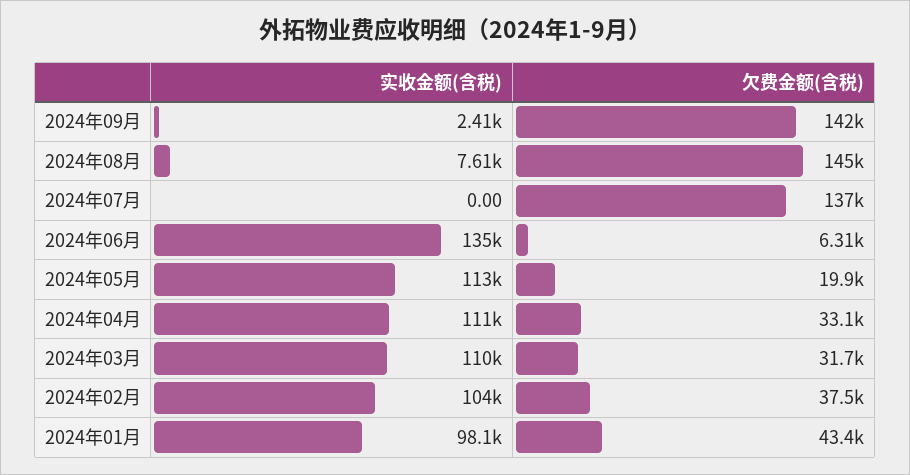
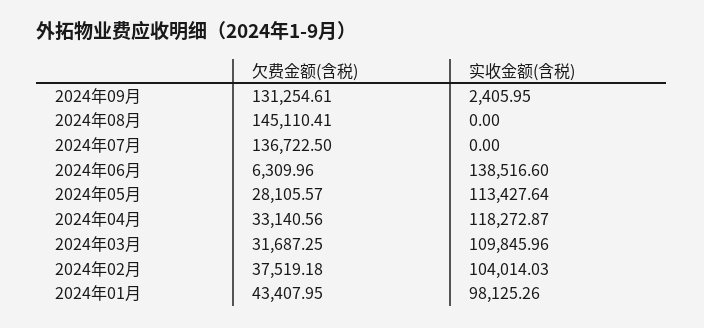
  {
    "实收金额(含税)": {
      "2024年09月": 2405.95,
-     "2024年08月": 7610,
+     "2024年08月": 0,
      "2024年07月": 0,
-     "2024年06月": 135000,
+     "2024年06月": 138516.6,
      "2024年05月": 113427.64,
-     "2024年04月": 111000,
+     "2024年04月": 118272.87,
      "2024年03月": 109845.96,
      "2024年02月": 104014.03,
      "2024年01月": 98125.26
    },
    "欠费金额(含税)": {
-     "2024年09月": 142000,
+     "2024年09月": 131254.61,
      "2024年08月": 145110.41,
      "2024年07月": 136722.5,
      "2024年06月": 6309.96,
-     "2024年05月": 19900,
+     "2024年05月": 28105.57,
      "2024年04月": 33140.56,
      "2024年03月": 31687.25,
      "2024年02月": 37519.18,
      "2024年01月": 43407.95
    }
  }

